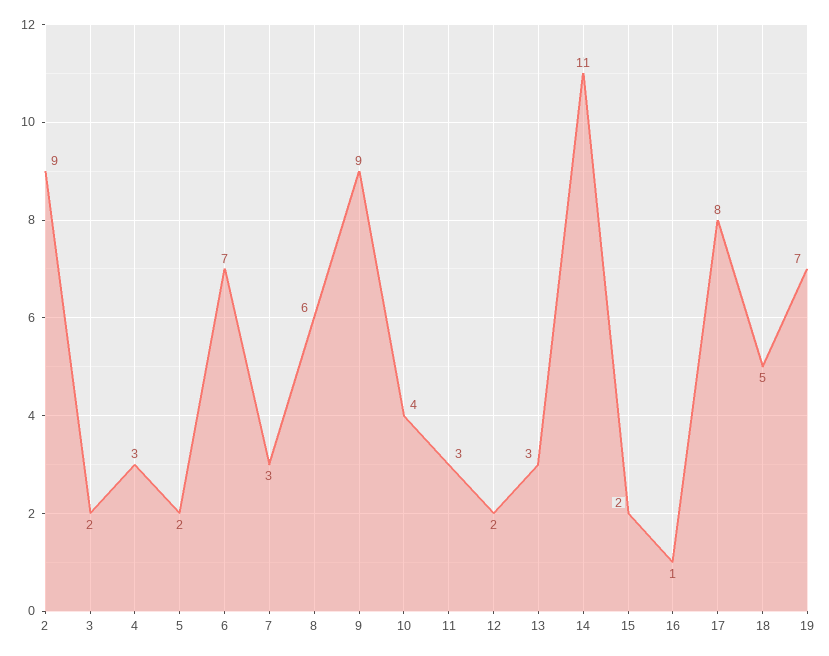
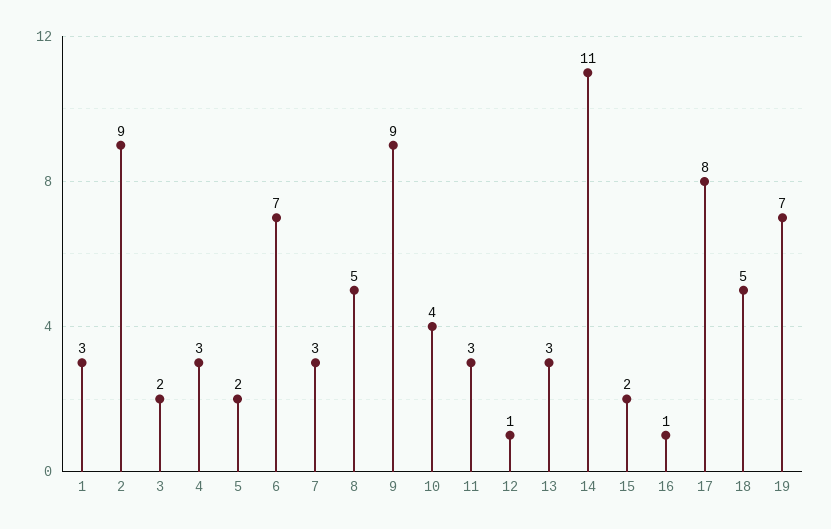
  {
    "2": 9,
    "3": 2,
    "4": 3,
    "5": 2,
    "6": 7,
    "7": 3,
-   "8": 6,
+   "8": 5,
    "9": 9,
    "10": 4,
    "11": 3,
-   "12": 2,
+   "12": 1,
    "13": 3,
    "14": 11,
    "15": 2,
    "16": 1,
    "17": 8,
    "18": 5,
-   "19": 7
+   "19": 7,
+   "1": 3
  }

